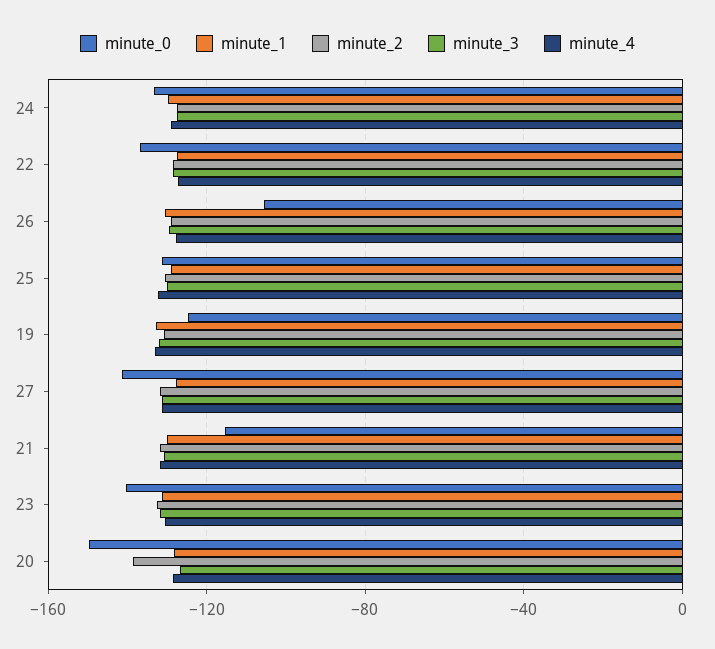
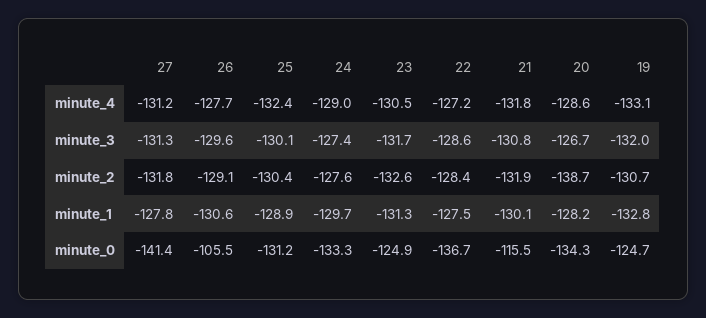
  {
    "minute_0": {
      "24": -133.3,
      "22": -136.7,
      "26": -105.5,
      "25": -131.2,
      "19": -124.7,
      "27": -141.4,
      "21": -115.5,
-     "23": -140,
+     "23": -124.9,
-     "20": -150
+     "20": -134.3
    },
    "minute_1": {
      "24": -129.7,
      "22": -127.5,
      "26": -130.6,
      "25": -128.9,
      "19": -132.8,
      "27": -127.8,
      "21": -130.1,
      "23": -131.3,
      "20": -128.2
    },
    "minute_2": {
      "24": -127.6,
      "22": -128.4,
      "26": -129.1,
      "25": -130.4,
      "19": -130.7,
      "27": -131.8,
      "21": -131.9,
      "23": -132.6,
      "20": -138.7
    },
    "minute_3": {
      "24": -127.4,
      "22": -128.6,
      "26": -129.6,
      "25": -130.1,
      "19": -132,
      "27": -131.3,
      "21": -130.8,
      "23": -131.7,
      "20": -126.7
    },
    "minute_4": {
      "24": -129,
      "22": -127.2,
      "26": -127.7,
      "25": -132.4,
      "19": -133.1,
      "27": -131.2,
      "21": -131.8,
      "23": -130.5,
      "20": -128.6
    }
  }

